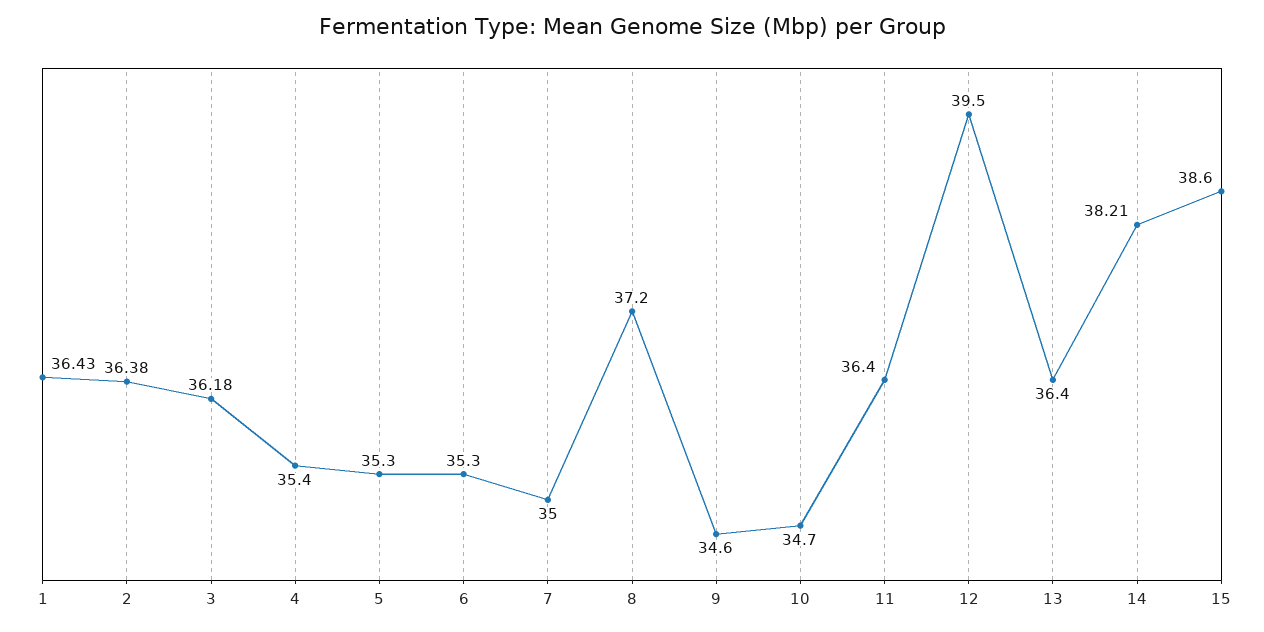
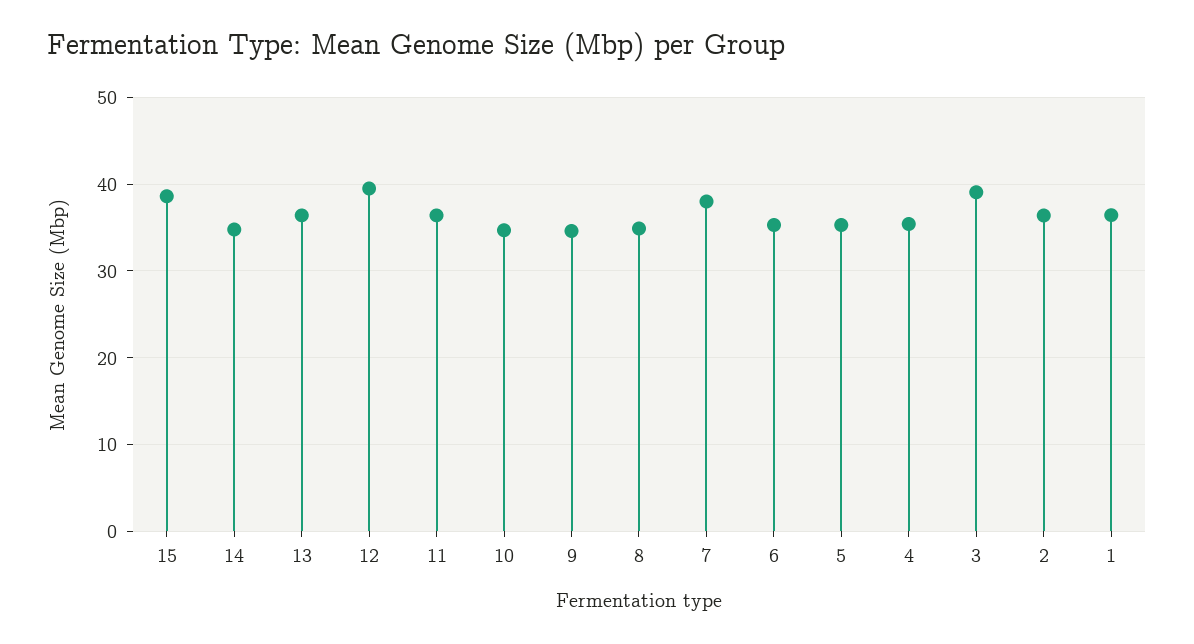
  {
    "1": 36.43,
    "2": 36.38,
-   "3": 36.18,
+   "3": 39,
    "4": 35.4,
    "5": 35.3,
    "6": 35.3,
-   "7": 35,
+   "7": 38,
-   "8": 37.2,
+   "8": 35,
    "9": 34.6,
    "10": 34.7,
    "11": 36.4,
    "12": 39.5,
    "13": 36.4,
-   "14": 38.21,
+   "14": 35,
    "15": 38.6
  }

